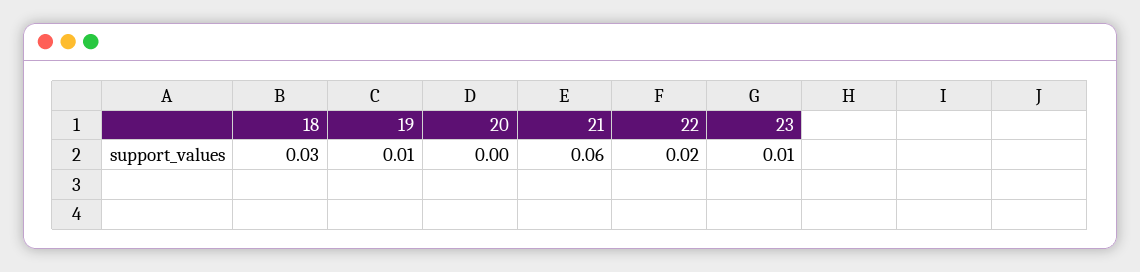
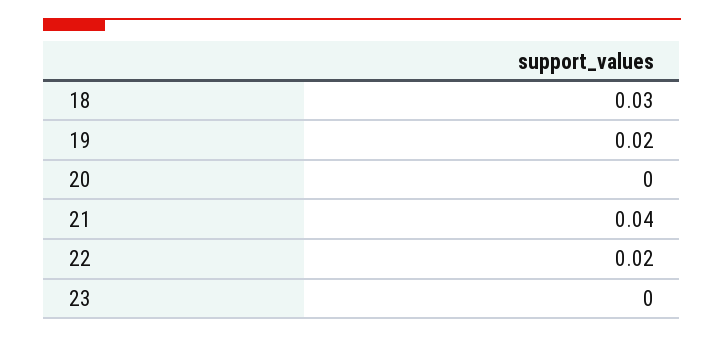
  {
    "18": 0.03,
-   "19": 0.01,
+   "19": 0.02,
    "20": 0,
-   "21": 0.06,
+   "21": 0.04,
    "22": 0.02,
-   "23": 0.01
+   "23": 0
  }

